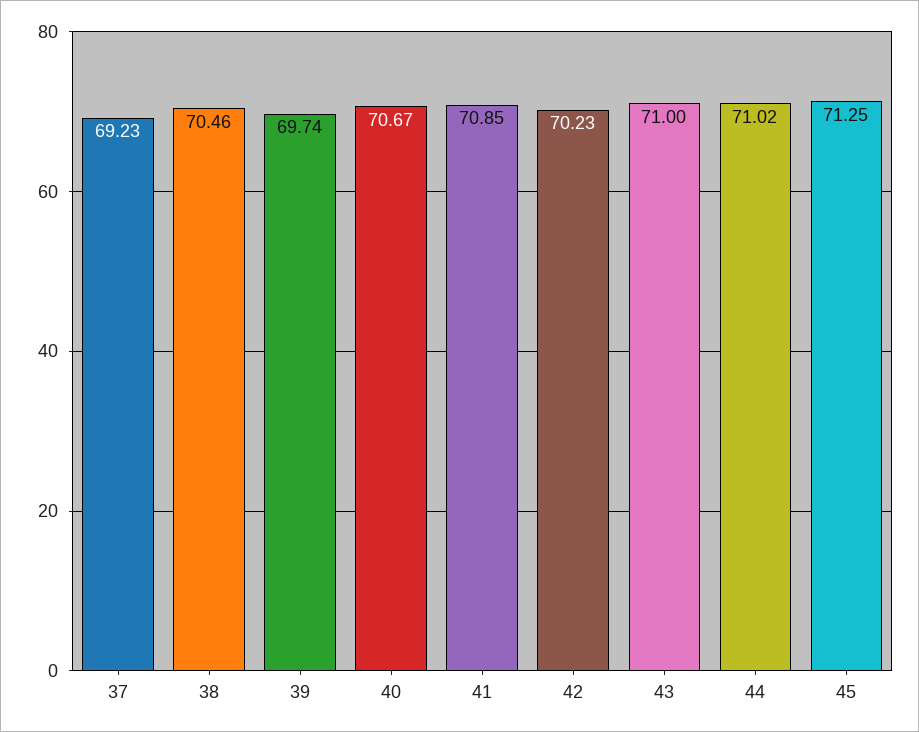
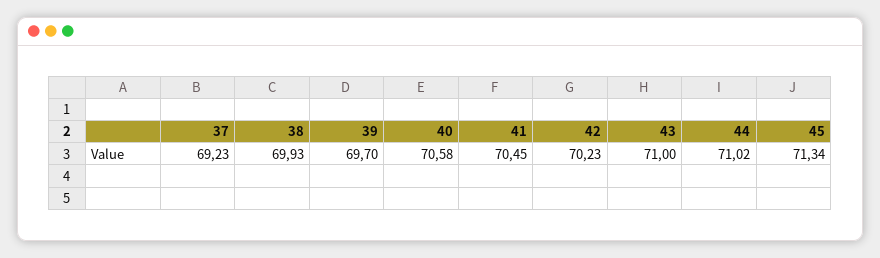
  {
    "37": 69.23,
-   "38": 70.46,
+   "38": 69.93,
-   "39": 69.74,
+   "39": 69.7,
-   "40": 70.67,
+   "40": 70.58,
-   "41": 70.85,
+   "41": 70.45,
    "42": 70.23,
    "43": 71,
    "44": 71.02,
-   "45": 71.25
+   "45": 71.34
  }

